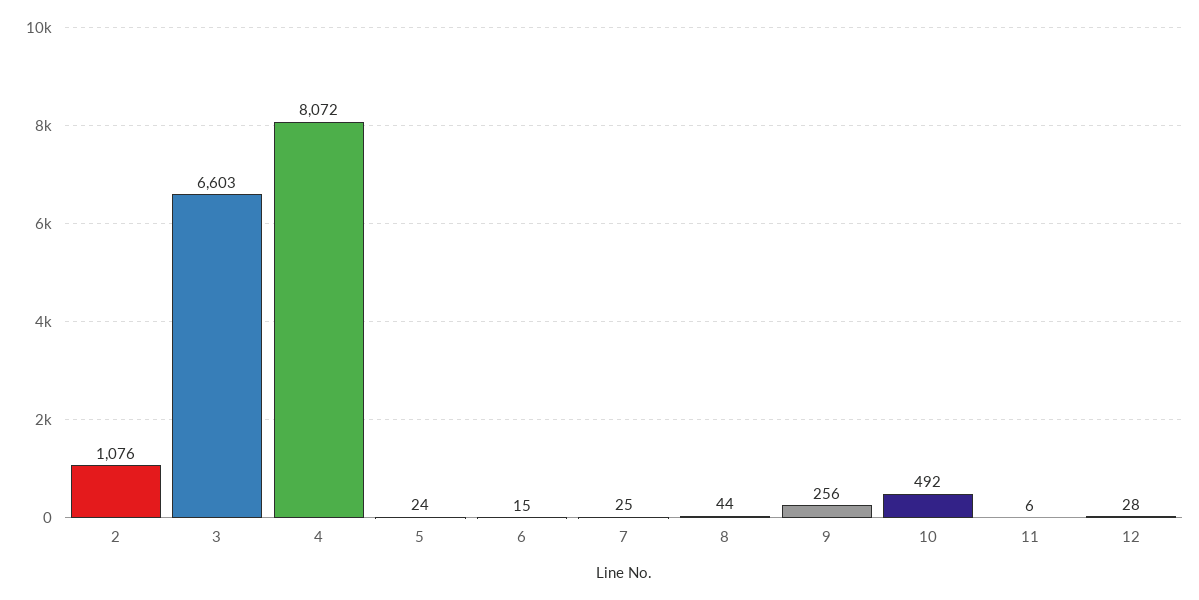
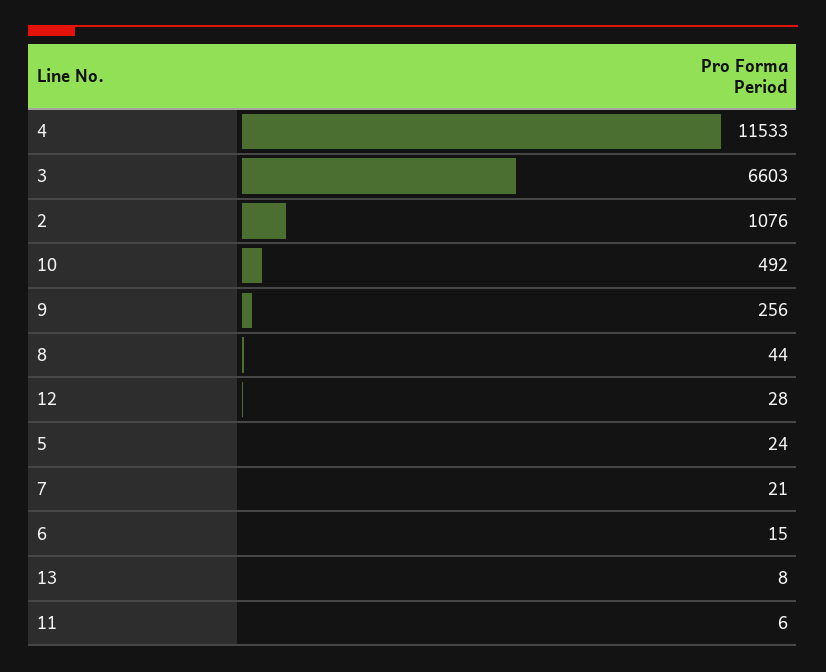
  {
    "2": 1076,
    "3": 6603,
-   "4": 8072,
+   "4": 11533,
    "5": 24,
    "6": 15,
-   "7": 25,
+   "7": 21,
    "8": 44,
    "9": 256,
    "10": 492,
    "11": 6,
-   "12": 28
+   "12": 28,
+   "13": 8
  }

